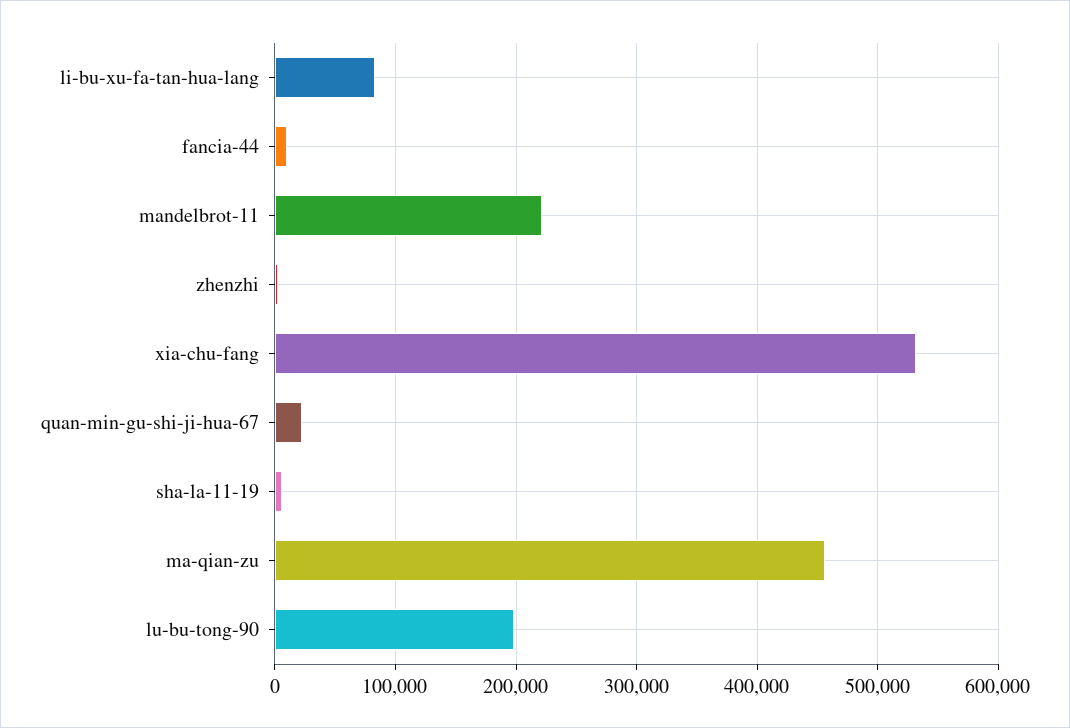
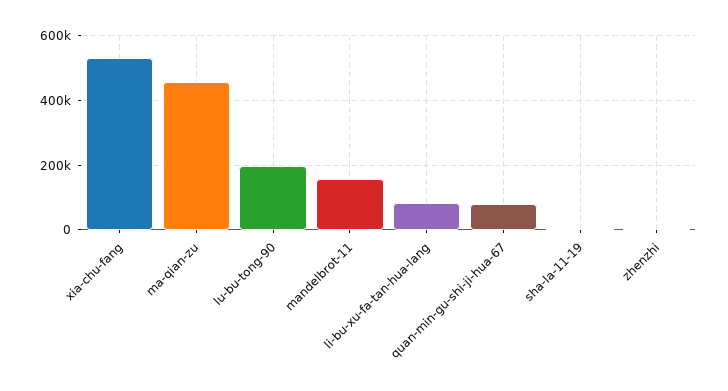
  {
    "li-bu-xu-fa-tan-hua-lang": 80000,
-   "fancia-44": 10000,
-   "mandelbrot-11": 220000,
+   "mandelbrot-11": 160000,
    "zhenzhi": 0,
    "xia-chu-fang": 530000,
-   "quan-min-gu-shi-ji-hua-67": 20000,
+   "quan-min-gu-shi-ji-hua-67": 80000,
    "sha-la-11-19": 10000,
    "ma-qian-zu": 460000,
    "lu-bu-tong-90": 200000
  }

